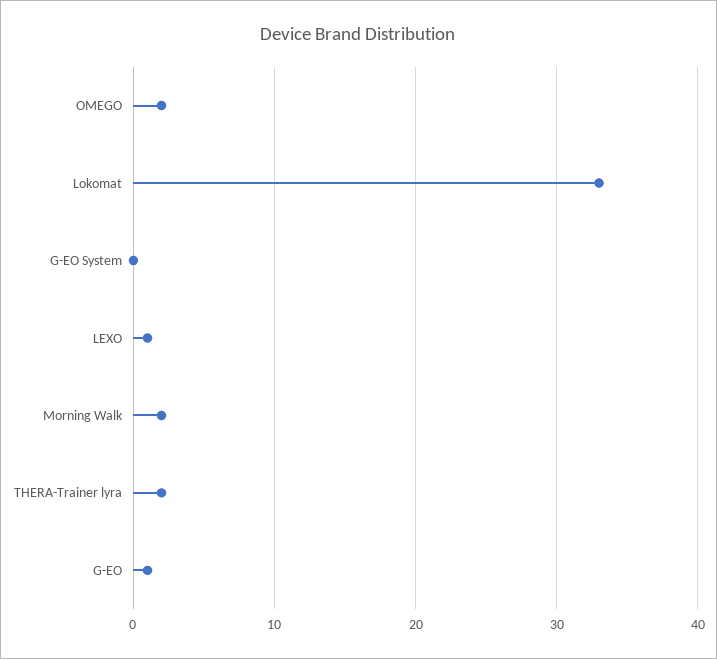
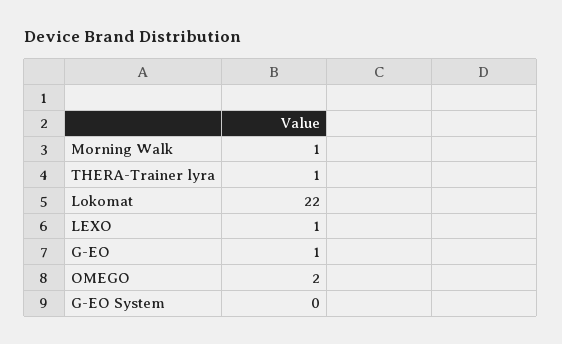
  {
    "OMEGO": 2,
-   "Lokomat": 33,
+   "Lokomat": 22,
    "G-EO System": 0,
    "LEXO": 1,
-   "Morning Walk": 2,
+   "Morning Walk": 1,
-   "THERA-Trainer lyra": 2,
+   "THERA-Trainer lyra": 1,
    "G-EO": 1
  }

